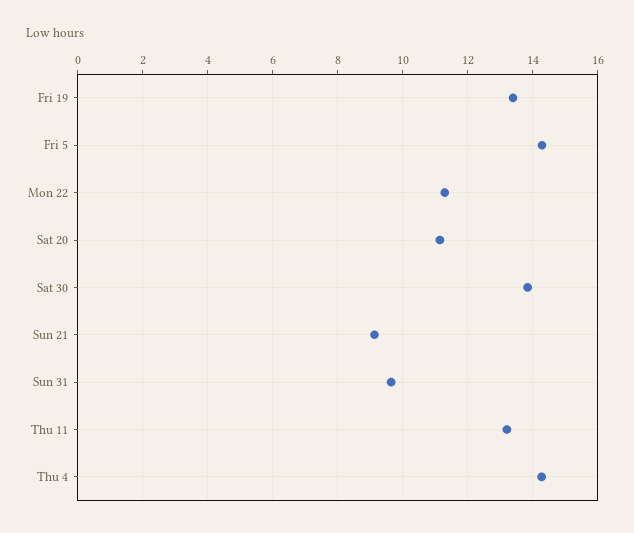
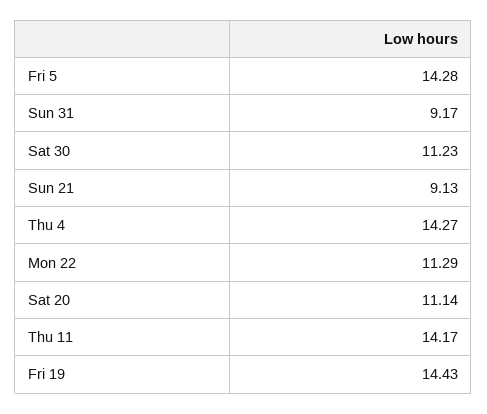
  {
-   "Fri 19": 13.4,
+   "Fri 19": 14.43,
    "Fri 5": 14.28,
    "Mon 22": 11.29,
    "Sat 20": 11.14,
-   "Sat 30": 13.8,
+   "Sat 30": 11.23,
    "Sun 21": 9.13,
-   "Sun 31": 9.6,
+   "Sun 31": 9.17,
-   "Thu 11": 13.2,
+   "Thu 11": 14.17,
    "Thu 4": 14.27
  }

